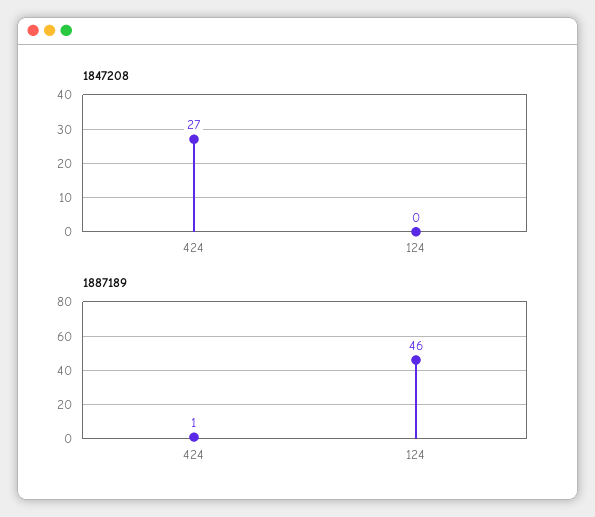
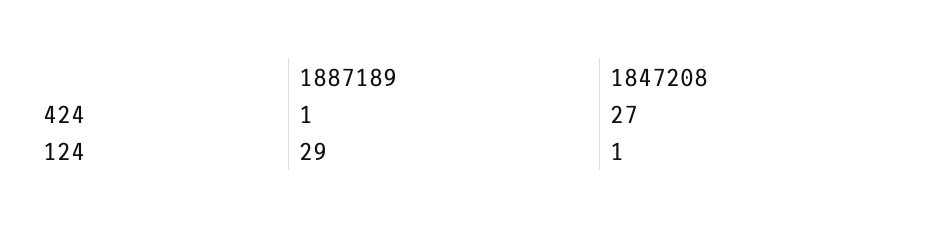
  {
    "1847208": {
      "424": 27,
-     "124": 0
+     "124": 1
    },
    "1887189": {
      "424": 1,
-     "124": 46
+     "124": 29
    }
  }

